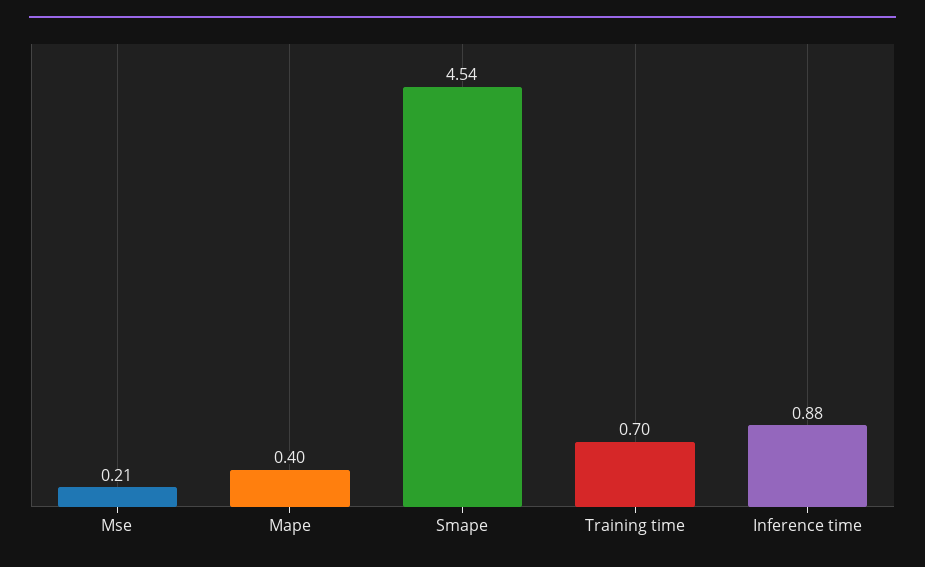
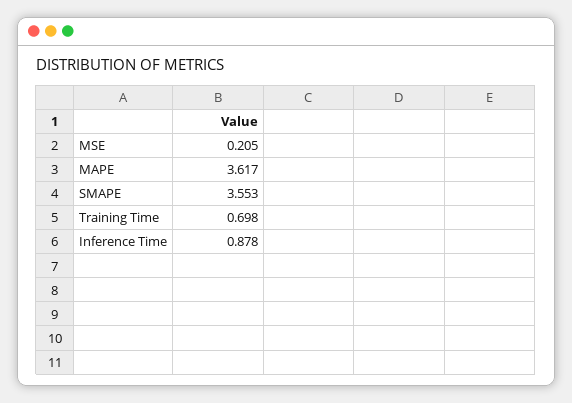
  {
    "Mse": 0.205,
-   "Mape": 0.4,
+   "Mape": 3.617,
-   "Smape": 4.54,
+   "Smape": 3.553,
    "Training time": 0.698,
    "Inference time": 0.878
  }

